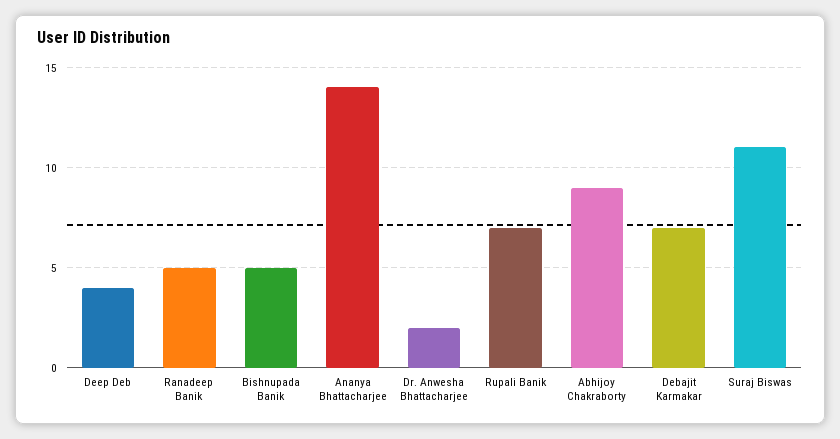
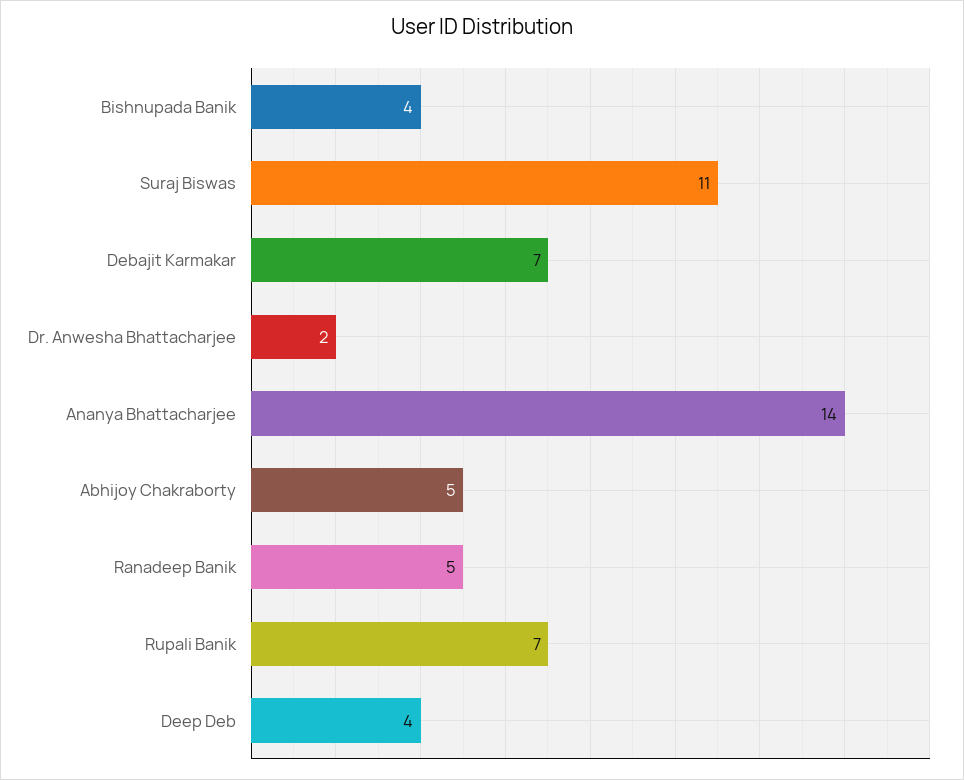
  {
    "Deep Deb": 4,
    "Ranadeep Banik": 5,
-   "Bishnupada Banik": 5,
+   "Bishnupada Banik": 4,
    "Ananya Bhattacharjee": 14,
    "Dr. Anwesha Bhattacharjee": 2,
    "Rupali Banik": 7,
-   "Abhijoy Chakraborty": 9,
+   "Abhijoy Chakraborty": 5,
    "Debajit Karmakar": 7,
    "Suraj Biswas": 11
  }

